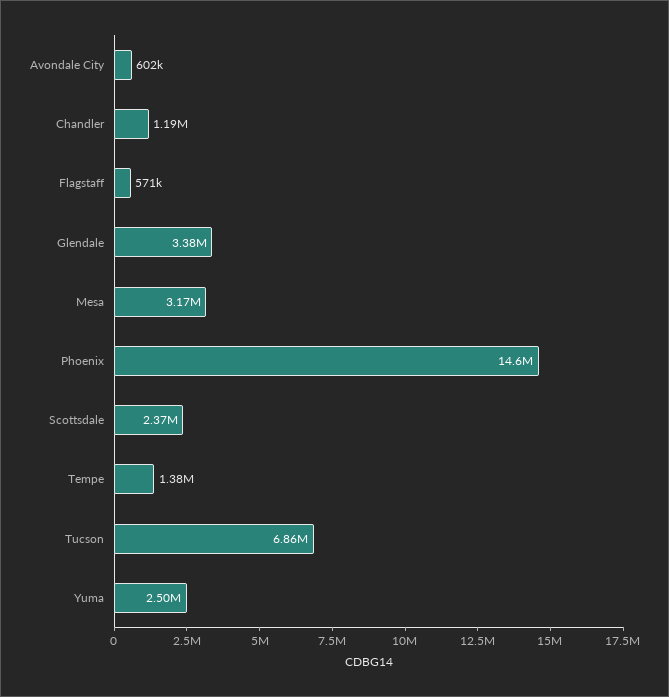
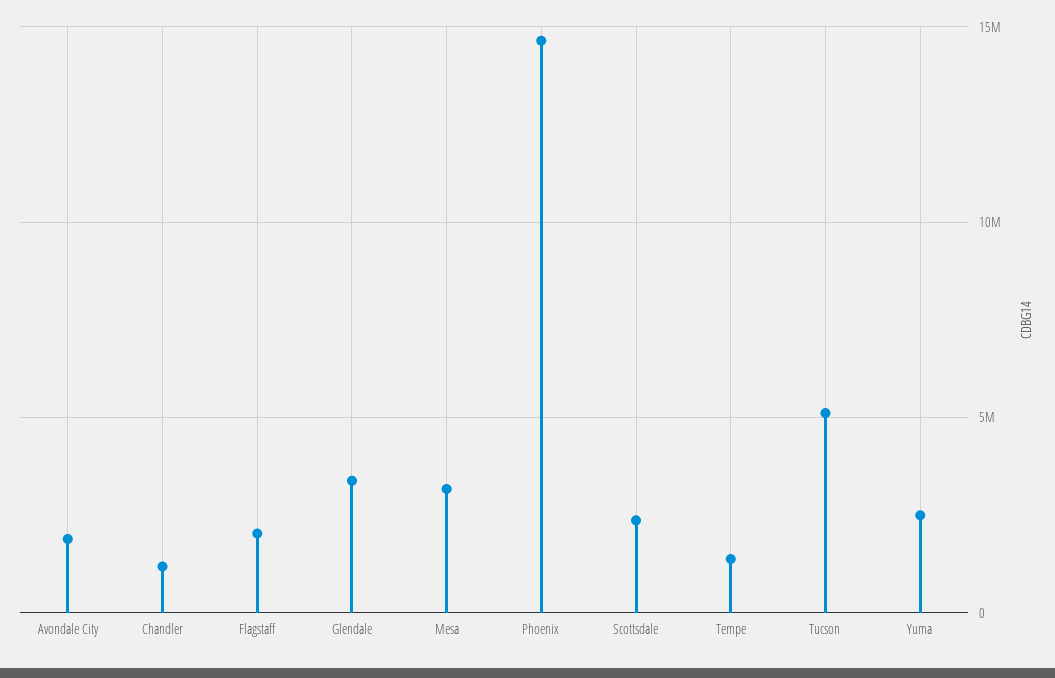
  {
-   "Avondale City": 602000,
+   "Avondale City": 2000000,
    "Chandler": 1190000,
-   "Flagstaff": 571000,
+   "Flagstaff": 2000000,
    "Glendale": 3380000,
    "Mesa": 3170000,
    "Phoenix": 14600000,
    "Scottsdale": 2370000,
    "Tempe": 1380000,
-   "Tucson": 6860000,
+   "Tucson": 5000000,
    "Yuma": 2500000
  }

